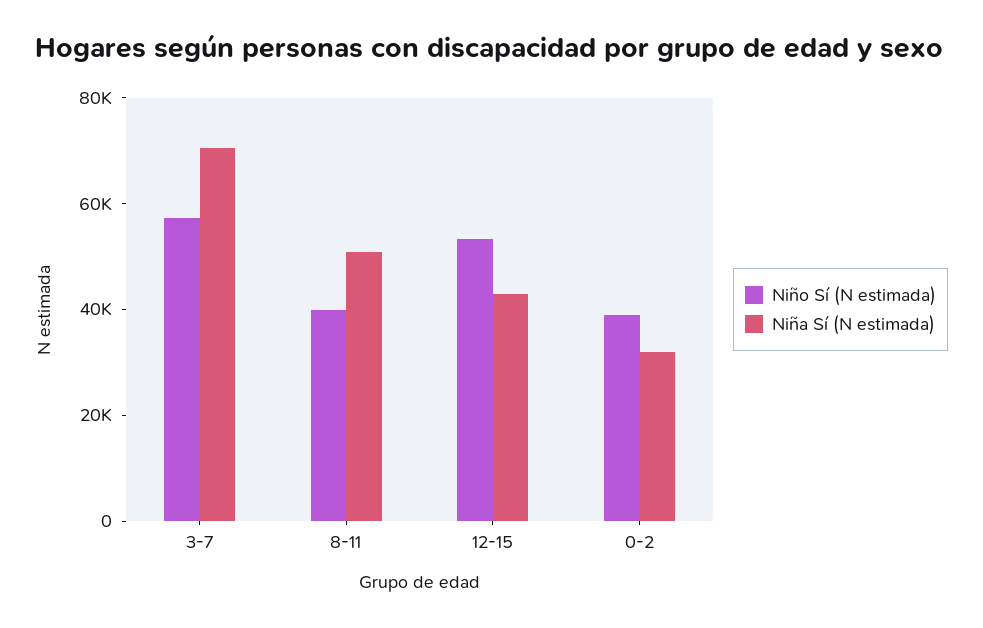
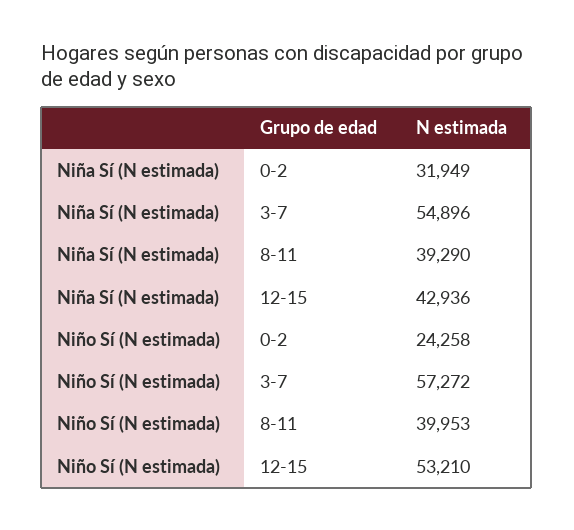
  {
    "Niño Sí (N estimada)": {
      "3-7": 57272,
      "8-11": 39953,
      "12-15": 53210,
-     "0-2": 40000
+     "0-2": 24258
    },
    "Niña Sí (N estimada)": {
-     "3-7": 70000,
+     "3-7": 54896,
-     "8-11": 50000,
+     "8-11": 39290,
      "12-15": 42936,
      "0-2": 31949
    }
  }

